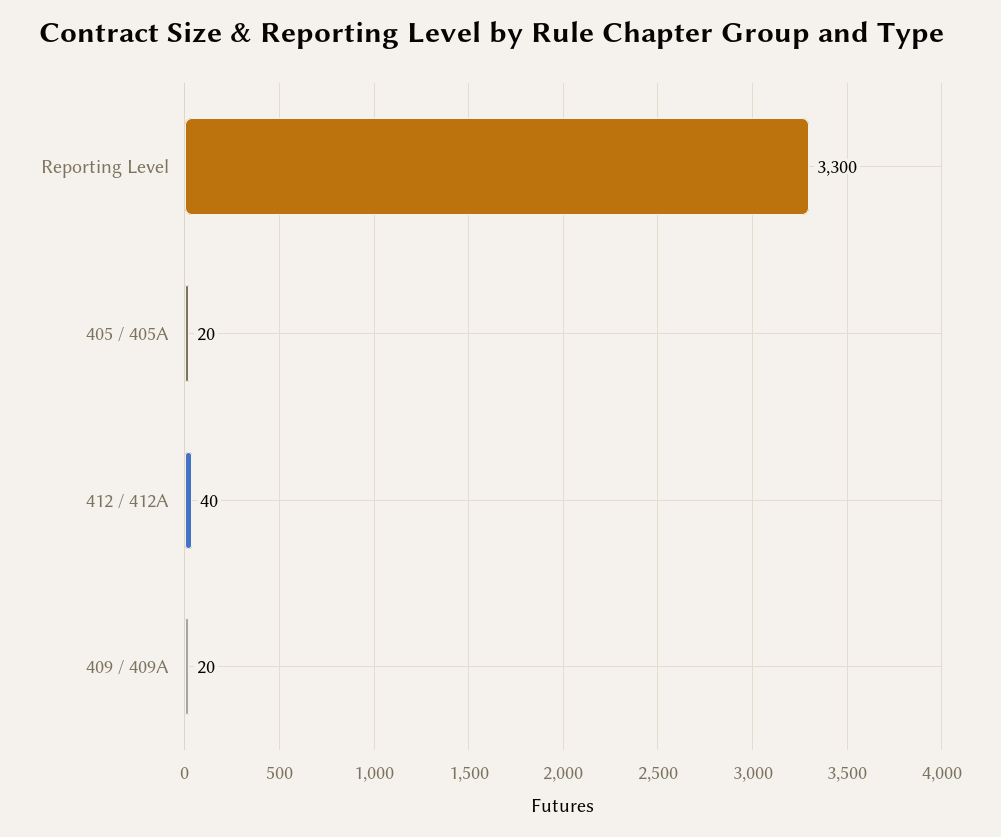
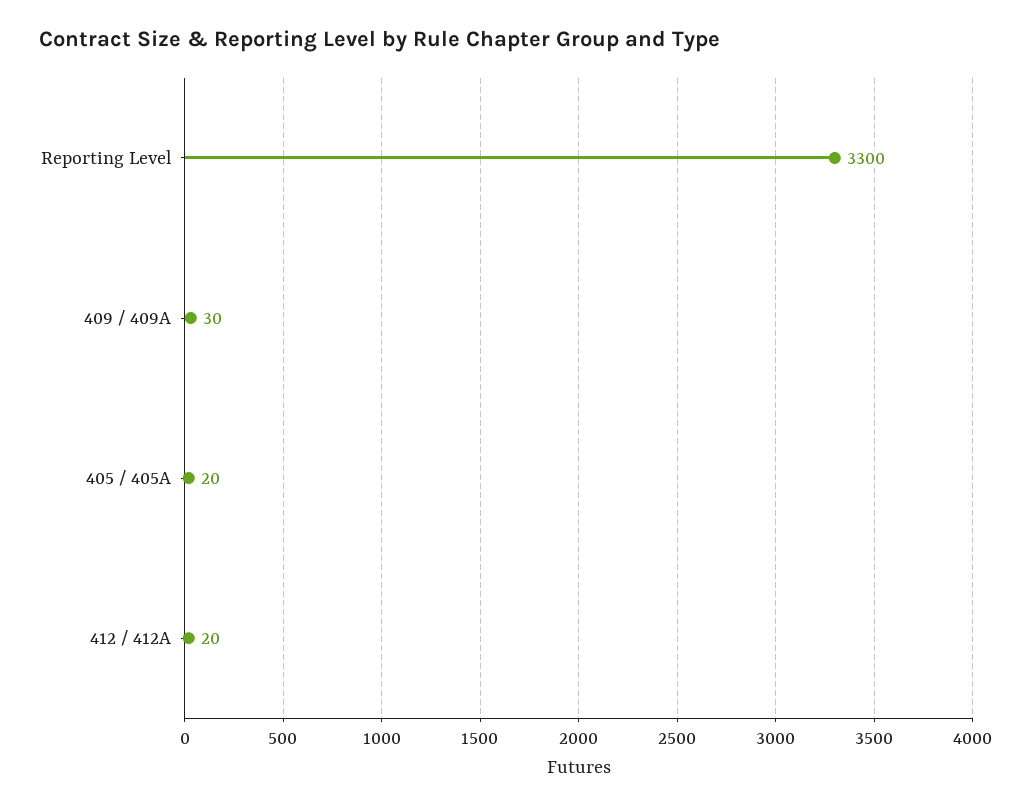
  {
    "Reporting Level": 3300,
    "405 / 405A": 20,
-   "412 / 412A": 40,
+   "412 / 412A": 20,
-   "409 / 409A": 20
+   "409 / 409A": 30
  }

